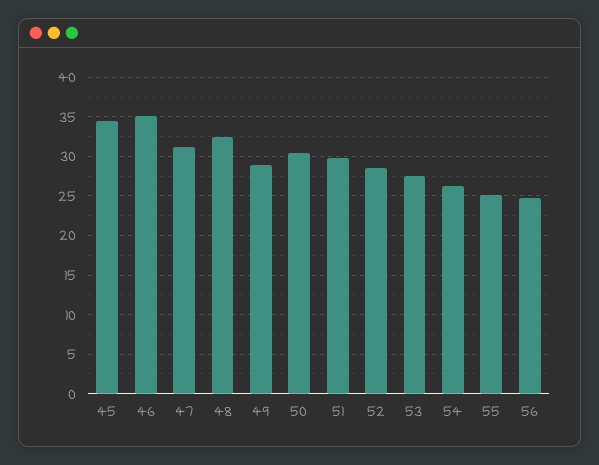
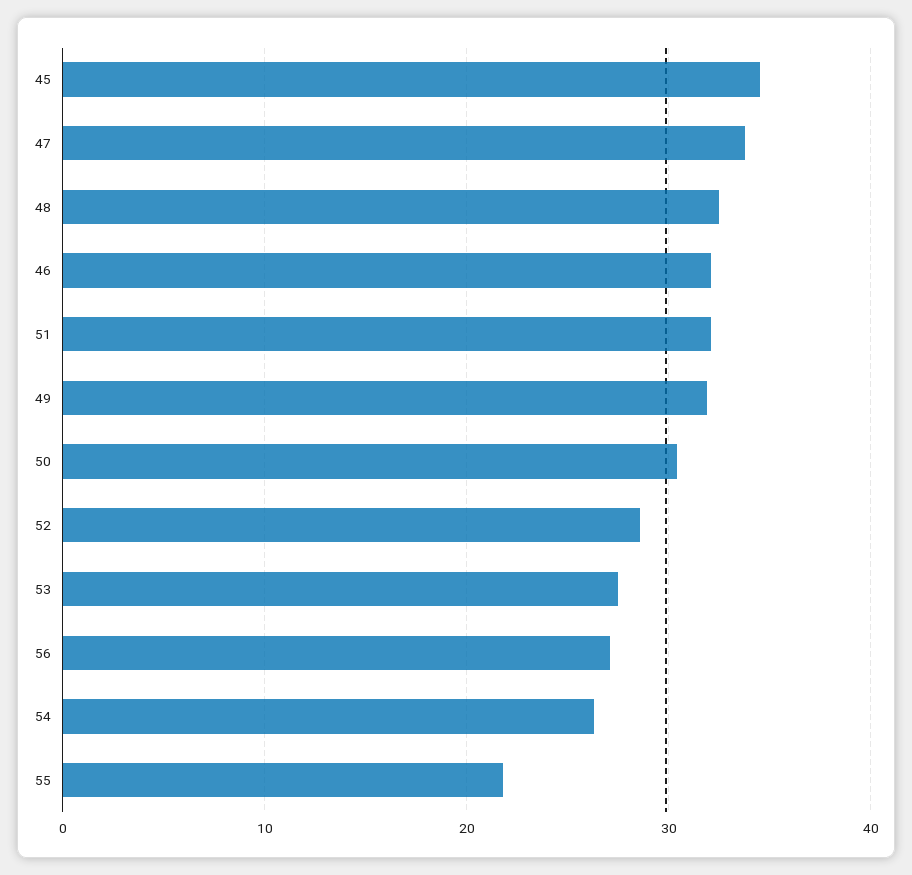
  {
    "45": 35,
-   "46": 35,
+   "46": 32,
-   "47": 31,
+   "47": 34,
    "48": 33,
-   "49": 29,
+   "49": 32,
    "50": 30,
-   "51": 30,
+   "51": 32,
    "52": 29,
    "53": 28,
    "54": 26,
-   "55": 25,
+   "55": 22,
-   "56": 25
+   "56": 27
  }

